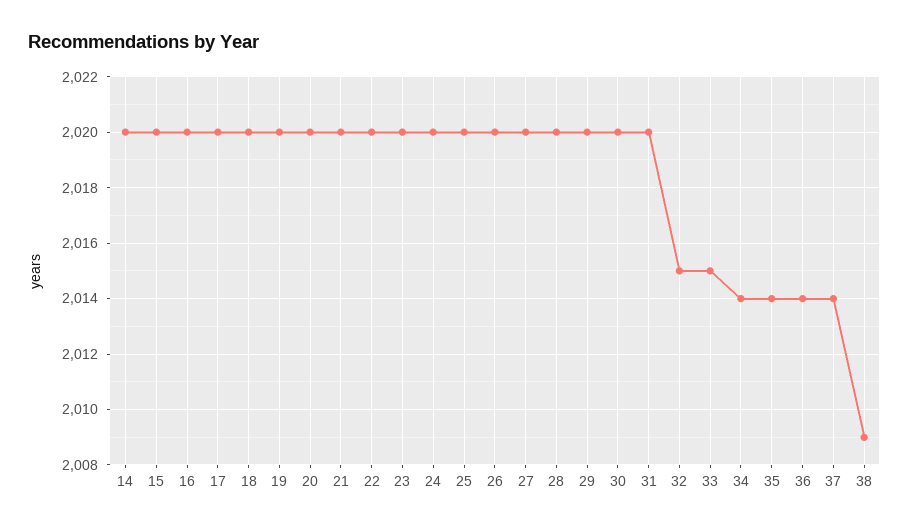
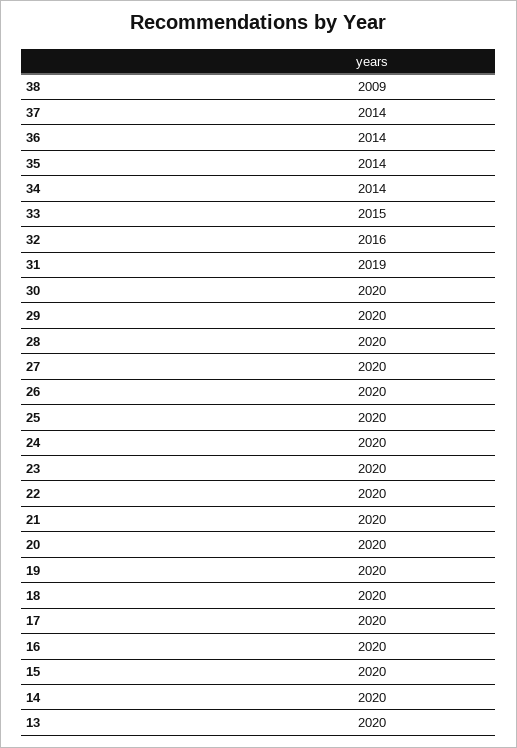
  {
    "14": 2020,
    "15": 2020,
    "16": 2020,
    "17": 2020,
    "18": 2020,
    "19": 2020,
    "20": 2020,
    "21": 2020,
    "22": 2020,
    "23": 2020,
    "24": 2020,
    "25": 2020,
    "26": 2020,
    "27": 2020,
    "28": 2020,
    "29": 2020,
    "30": 2020,
-   "31": 2020,
+   "31": 2019,
-   "32": 2015,
+   "32": 2016,
    "33": 2015,
    "34": 2014,
    "35": 2014,
    "36": 2014,
    "37": 2014,
-   "38": 2009
+   "38": 2009,
+   "13": 2020
  }

